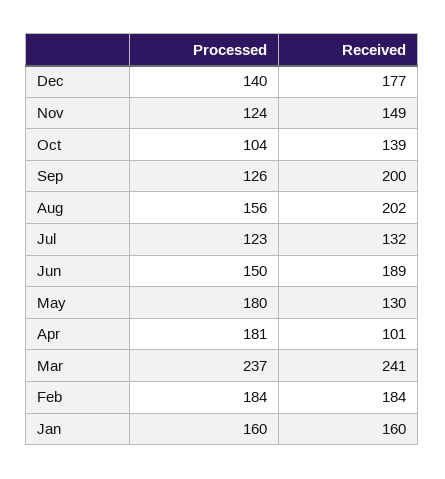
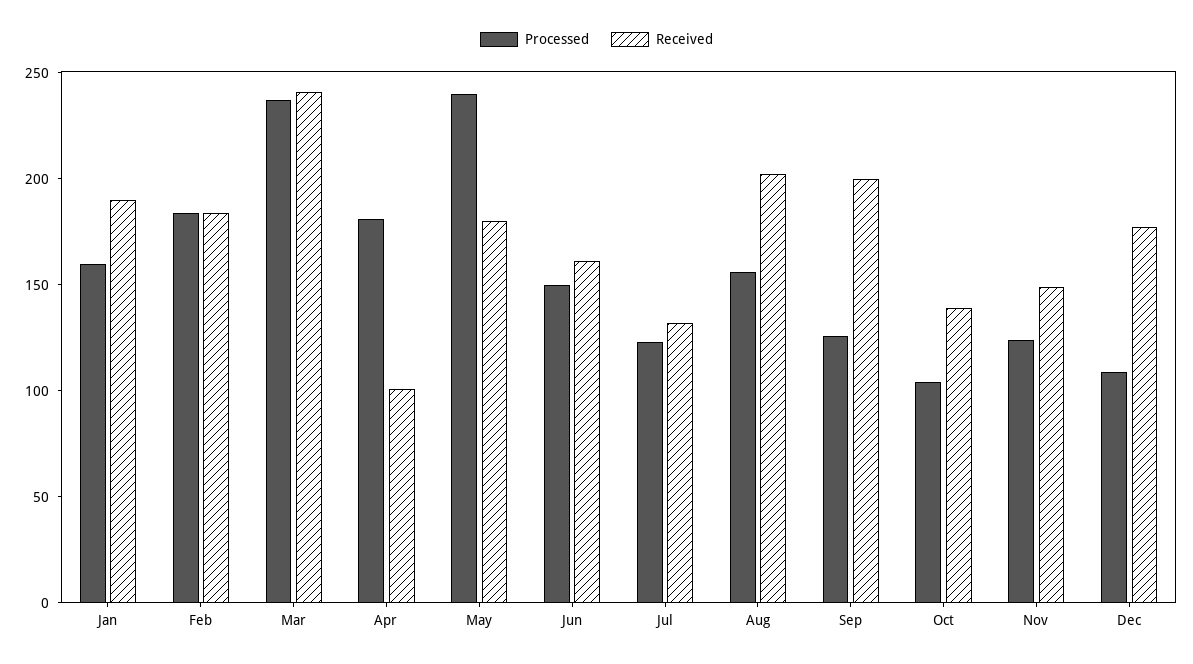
  {
    "Processed": {
-     "Dec": 140,
+     "Dec": 110,
      "Nov": 124,
      "Oct": 104,
      "Sep": 126,
      "Aug": 156,
      "Jul": 123,
      "Jun": 150,
-     "May": 180,
+     "May": 240,
      "Apr": 181,
      "Mar": 237,
      "Feb": 184,
      "Jan": 160
    },
    "Received": {
      "Dec": 177,
      "Nov": 149,
      "Oct": 139,
      "Sep": 200,
      "Aug": 202,
      "Jul": 132,
-     "Jun": 189,
+     "Jun": 160,
-     "May": 130,
+     "May": 180,
      "Apr": 101,
      "Mar": 241,
      "Feb": 184,
-     "Jan": 160
+     "Jan": 190
    }
  }

